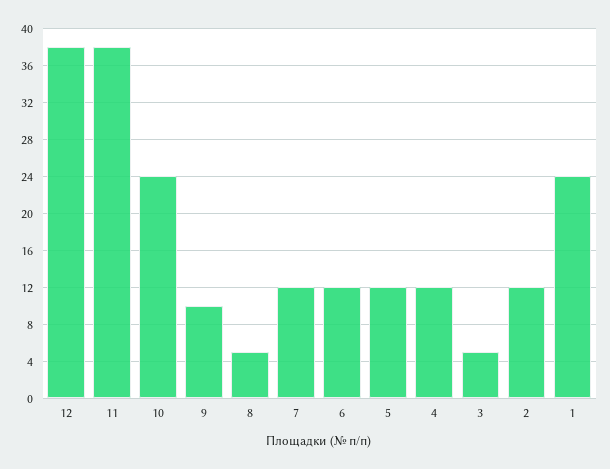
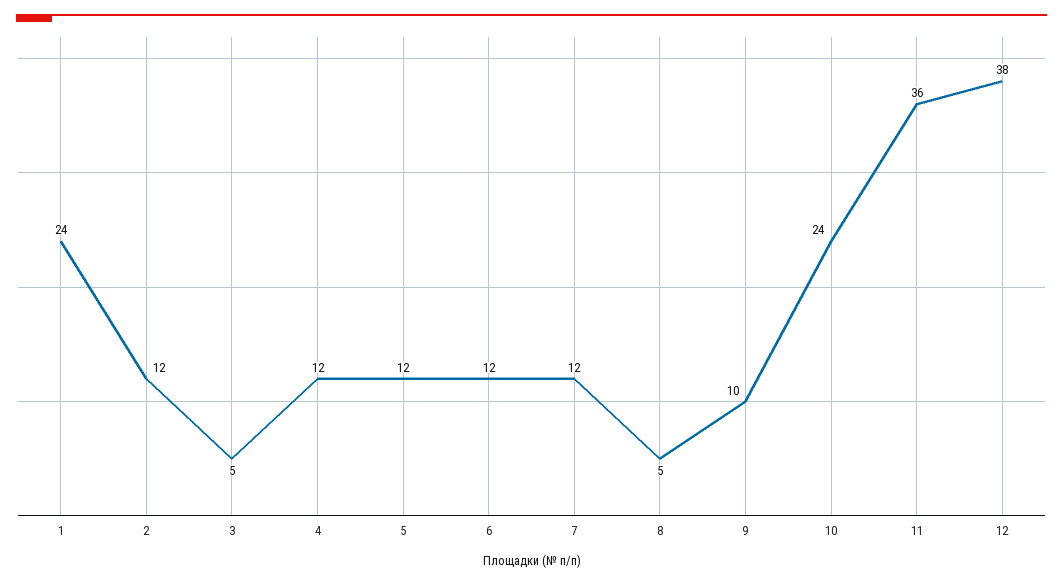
  {
    "12": 38,
-   "11": 38,
+   "11": 36,
    "10": 24,
    "9": 10,
    "8": 5,
    "7": 12,
    "6": 12,
    "5": 12,
    "4": 12,
    "3": 5,
    "2": 12,
    "1": 24
  }

